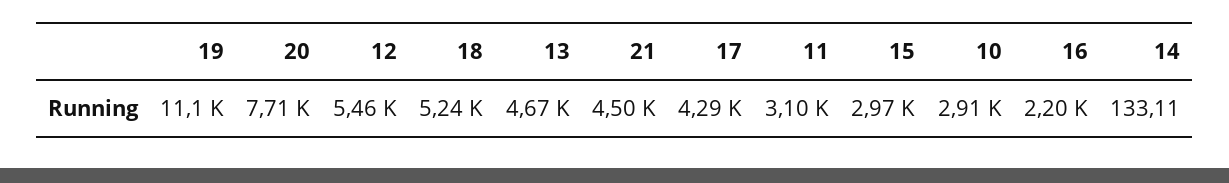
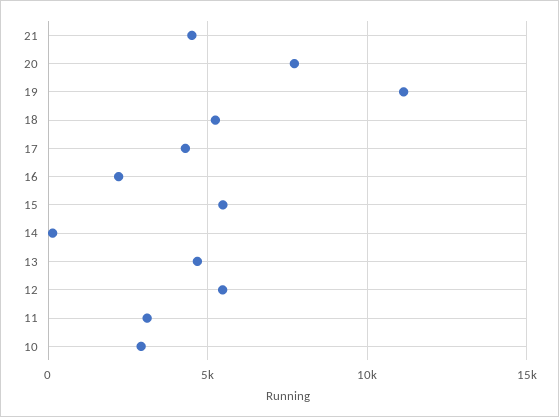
  {
    "19": 11100,
    "20": 7710,
    "12": 5460,
    "18": 5240,
    "13": 4670,
    "21": 4500,
    "17": 4290,
    "11": 3100,
-   "15": 2970,
+   "15": 5500,
    "10": 2910,
    "16": 2200,
    "14": 133.11
  }

